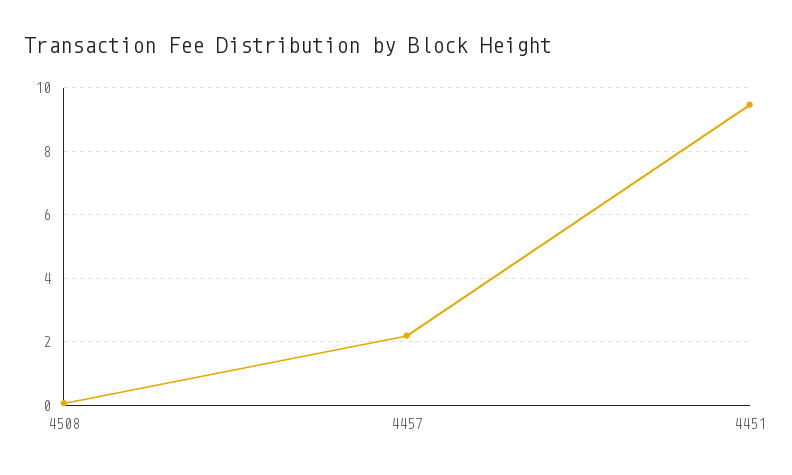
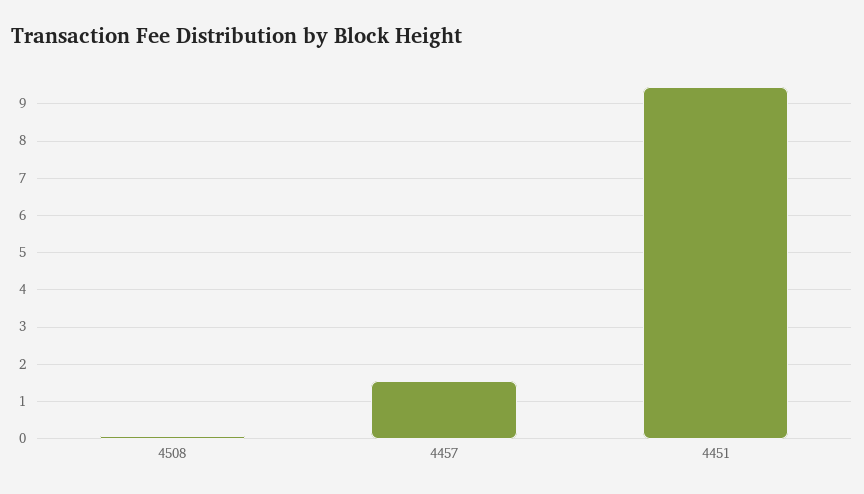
  {
    "4508": 0,
-   "4457": 2.2,
+   "4457": 1.6,
    "4451": 9.4
  }

